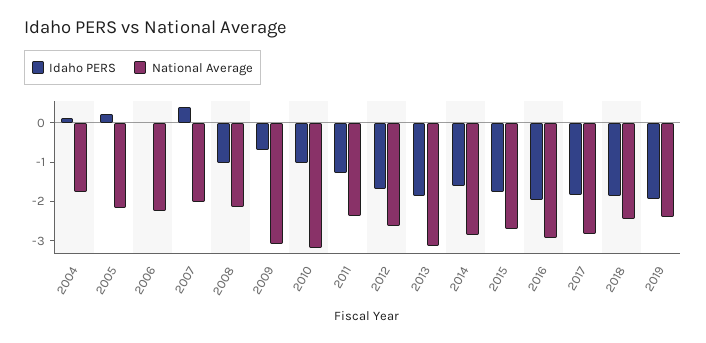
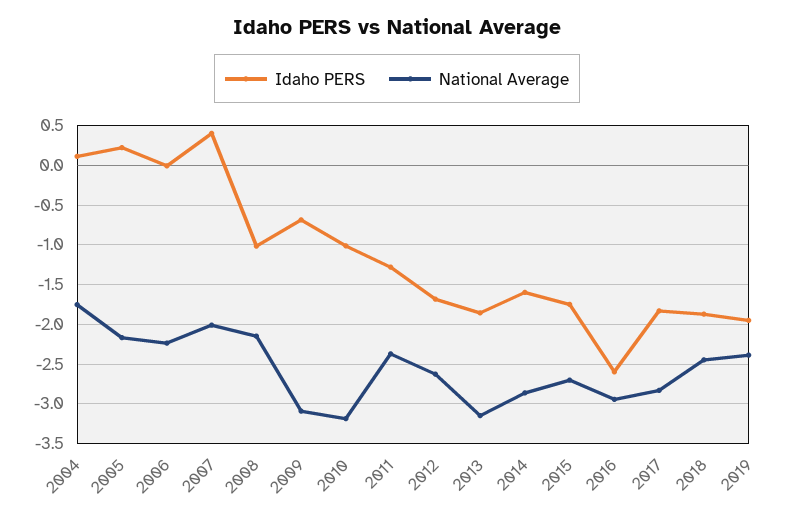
  {
    "Idaho PERS": {
      "2004": 0.1,
      "2005": 0.2,
      "2006": 0,
      "2007": 0.4,
      "2008": -1,
      "2009": -0.7,
      "2010": -1,
      "2011": -1.3,
      "2012": -1.7,
      "2013": -1.9,
      "2014": -1.6,
      "2015": -1.8,
-     "2016": -2,
+     "2016": -2.6,
      "2017": -1.8,
      "2018": -1.9,
      "2019": -2
    },
    "National Average": {
      "2004": -1.8,
      "2005": -2.2,
      "2006": -2.2,
      "2007": -2,
      "2008": -2.2,
      "2009": -3.1,
      "2010": -3.2,
      "2011": -2.4,
      "2012": -2.6,
      "2013": -3.1,
      "2014": -2.9,
      "2015": -2.7,
      "2016": -2.9,
      "2017": -2.8,
      "2018": -2.4,
      "2019": -2.4
    }
  }

